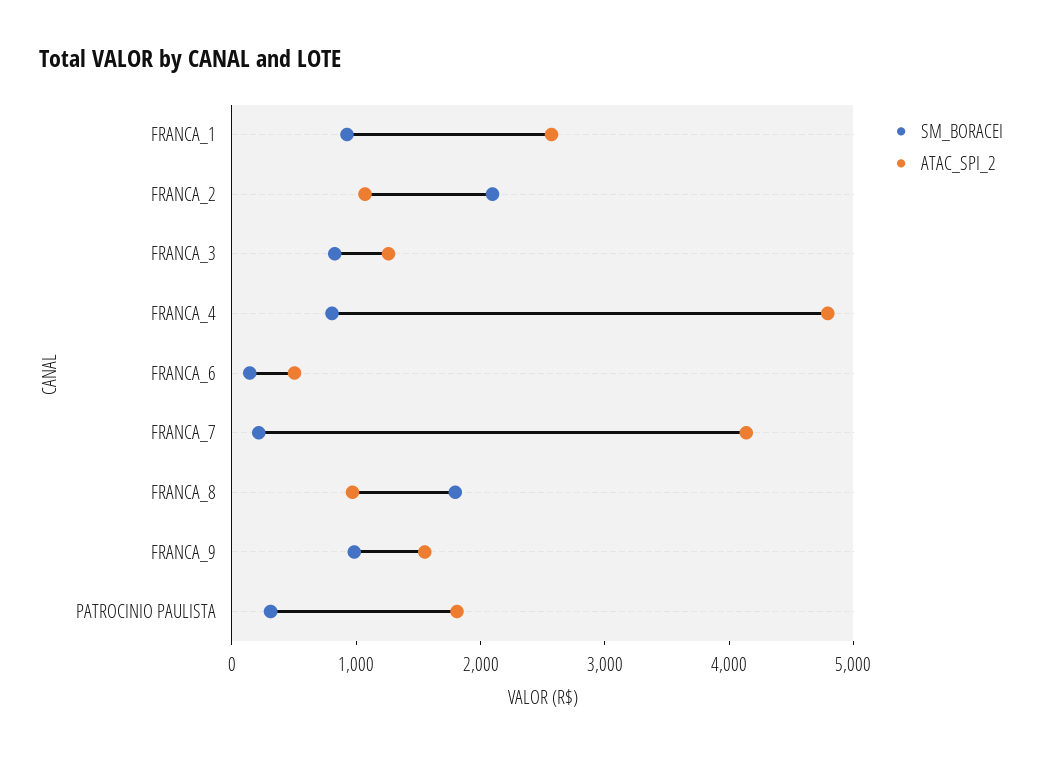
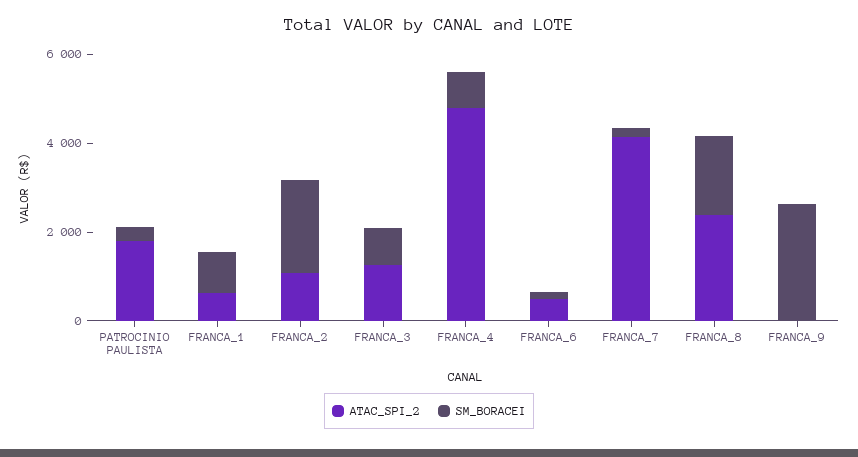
  {
    "SM_BORACEI": {
      "FRANCA_1": 1000,
      "FRANCA_2": 2000,
      "FRANCA_3": 800,
      "FRANCA_4": 800,
      "FRANCA_6": 200,
      "FRANCA_7": 200,
      "FRANCA_8": 1800,
-     "FRANCA_9": 1000,
+     "FRANCA_9": 2500,
      "PATROCINIO PAULISTA": 400
    },
    "ATAC_SPI_2": {
-     "FRANCA_1": 2600,
+     "FRANCA_1": 500,
      "FRANCA_2": 1000,
      "FRANCA_3": 1200,
      "FRANCA_4": 4800,
      "FRANCA_6": 600,
      "FRANCA_7": 4200,
-     "FRANCA_8": 1000,
+     "FRANCA_8": 2500,
-     "FRANCA_9": 1600,
+     "FRANCA_9": 0,
      "PATROCINIO PAULISTA": 1800
    }
  }

